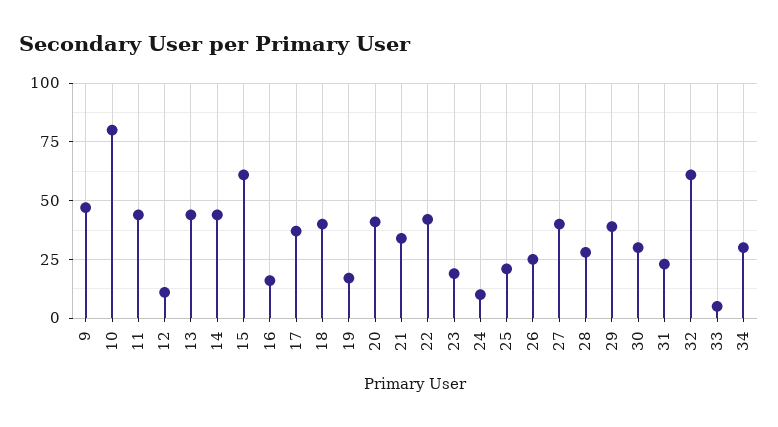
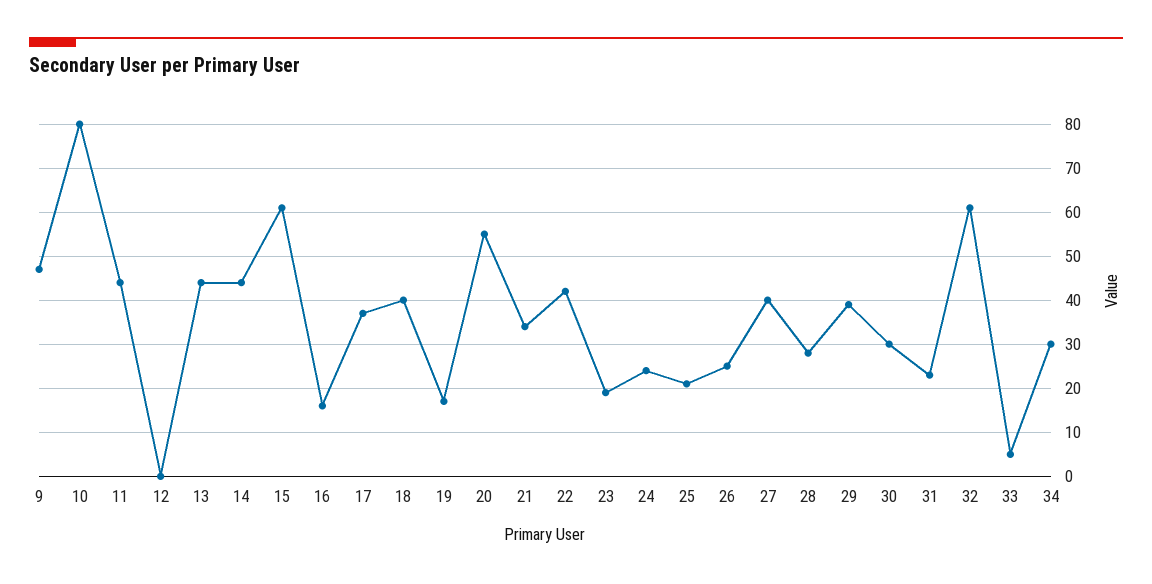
  {
    "9": 45,
    "10": 80,
    "11": 45,
-   "12": 10,
+   "12": 0,
    "13": 45,
    "14": 45,
    "15": 60,
    "16": 15,
    "17": 35,
    "18": 40,
    "19": 15,
-   "20": 40,
+   "20": 55,
    "21": 35,
    "22": 40,
    "23": 20,
-   "24": 10,
+   "24": 25,
    "25": 20,
    "26": 25,
    "27": 40,
    "28": 30,
    "29": 40,
    "30": 30,
    "31": 25,
    "32": 60,
    "33": 5,
    "34": 30
  }

